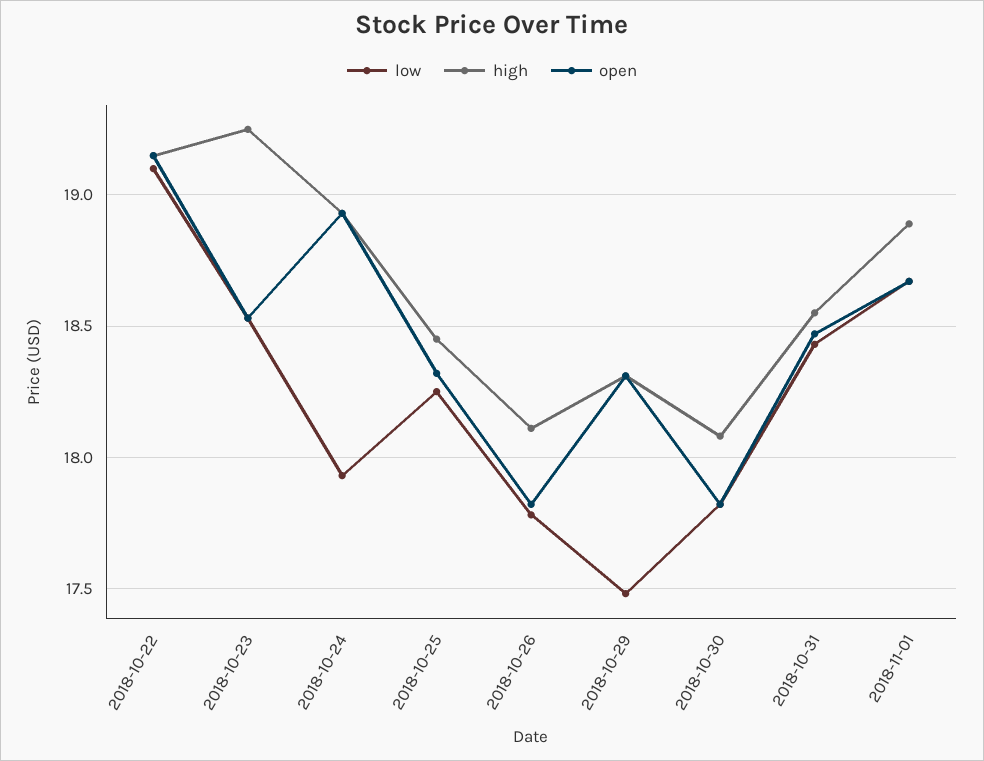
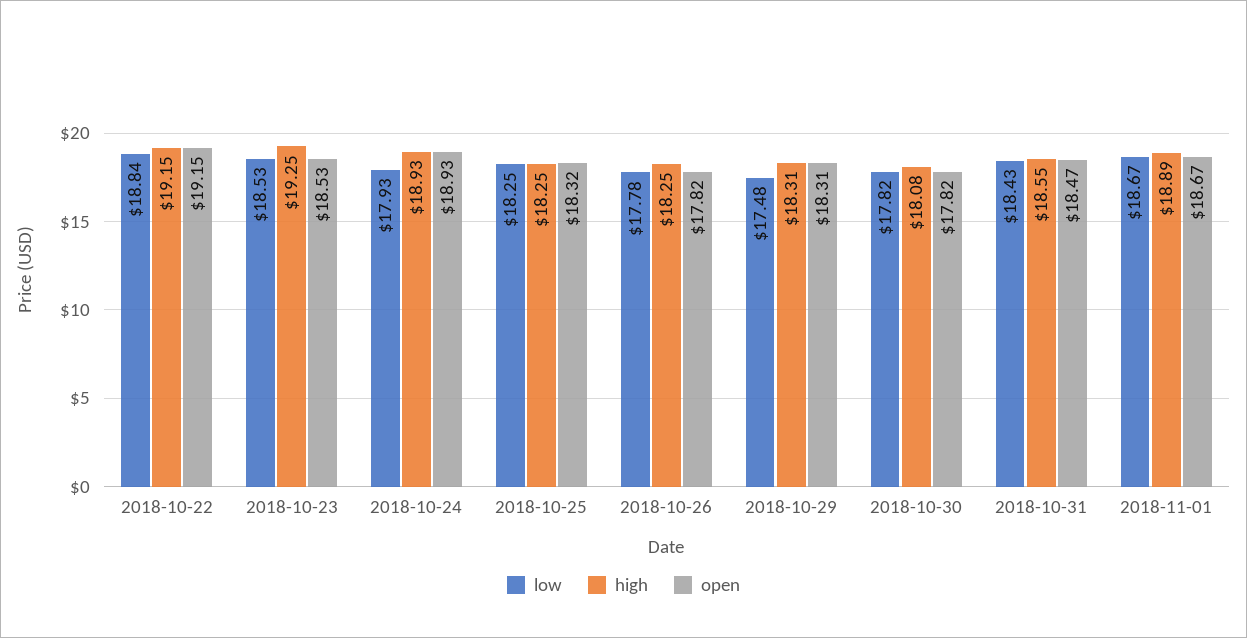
  {
    "low": {
-     "2018-10-22": 19.1,
+     "2018-10-22": 18.84,
      "2018-10-23": 18.53,
      "2018-10-24": 17.93,
      "2018-10-25": 18.25,
      "2018-10-26": 17.78,
      "2018-10-29": 17.48,
      "2018-10-30": 17.82,
      "2018-10-31": 18.43,
      "2018-11-01": 18.67
    },
    "high": {
      "2018-10-22": 19.15,
      "2018-10-23": 19.25,
      "2018-10-24": 18.93,
-     "2018-10-25": 18.45,
+     "2018-10-25": 18.25,
-     "2018-10-26": 18.1,
+     "2018-10-26": 18.25,
      "2018-10-29": 18.31,
      "2018-10-30": 18.08,
      "2018-10-31": 18.55,
      "2018-11-01": 18.89
    },
    "open": {
      "2018-10-22": 19.15,
      "2018-10-23": 18.53,
      "2018-10-24": 18.93,
      "2018-10-25": 18.32,
      "2018-10-26": 17.82,
      "2018-10-29": 18.31,
      "2018-10-30": 17.82,
      "2018-10-31": 18.47,
      "2018-11-01": 18.67
    }
  }

